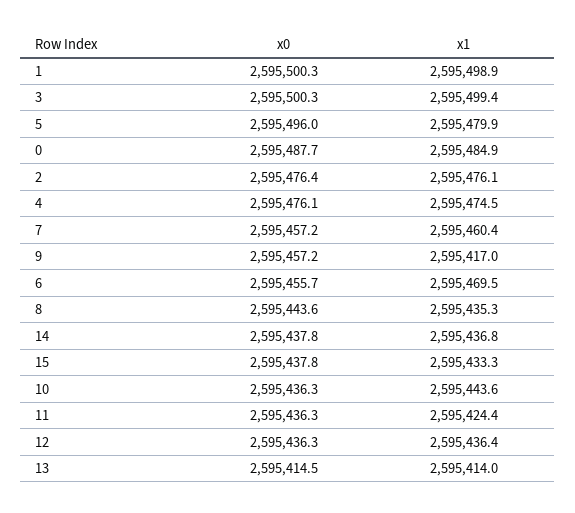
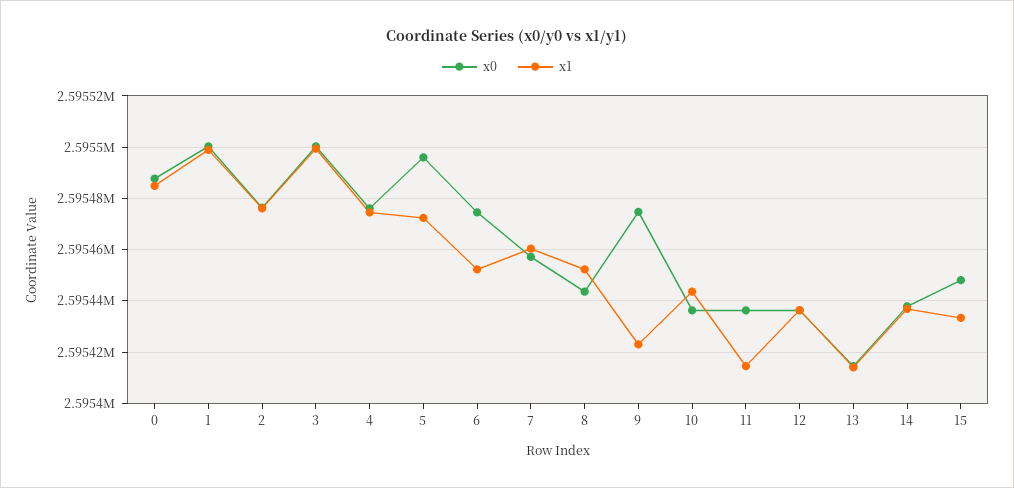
  {
    "x0": {
      "1": 2595500.3,
      "3": 2595500.3,
      "5": 2595496,
      "0": 2595487.7,
      "2": 2595476.4,
      "4": 2595476.1,
      "7": 2595457.2,
-     "9": 2595457.2,
+     "9": 2595475,
-     "6": 2595455.7,
+     "6": 2595475,
      "8": 2595443.6,
      "14": 2595437.8,
-     "15": 2595437.8,
+     "15": 2595447.5,
      "10": 2595436.3,
      "11": 2595436.3,
      "12": 2595436.3,
      "13": 2595414.5
    },
    "x1": {
      "1": 2595498.9,
      "3": 2595499.4,
-     "5": 2595479.9,
+     "5": 2595472.5,
      "0": 2595484.9,
      "2": 2595476.1,
      "4": 2595474.5,
      "7": 2595460.4,
-     "9": 2595417,
+     "9": 2595422.5,
-     "6": 2595469.5,
+     "6": 2595452.5,
-     "8": 2595435.3,
+     "8": 2595452.5,
      "14": 2595436.8,
      "15": 2595433.3,
      "10": 2595443.6,
-     "11": 2595424.4,
+     "11": 2595415,
      "12": 2595436.4,
      "13": 2595414
    }
  }

